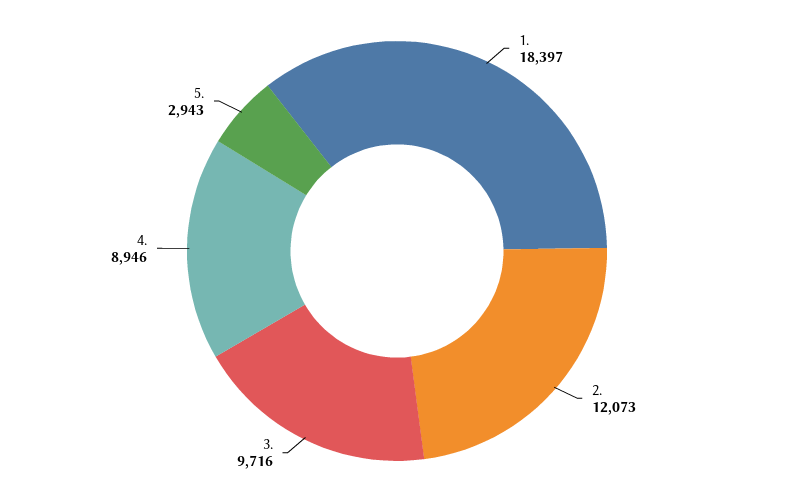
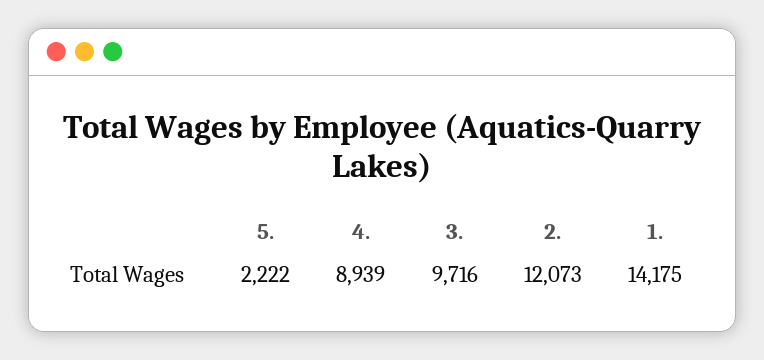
  {
-   "1.": 18397,
+   "1.": 14175,
    "2.": 12073,
    "3.": 9716,
-   "4.": 8946,
+   "4.": 8939,
-   "5.": 2943
+   "5.": 2222
  }

